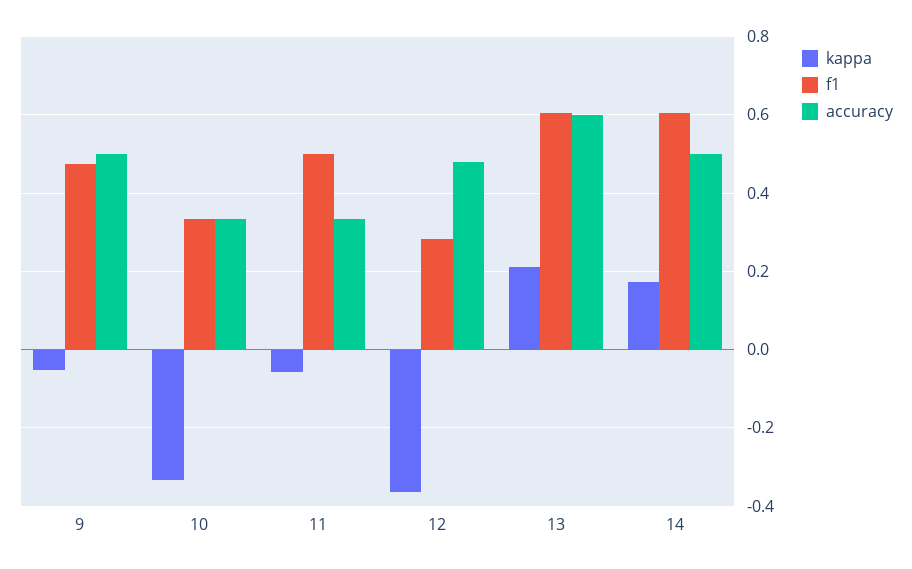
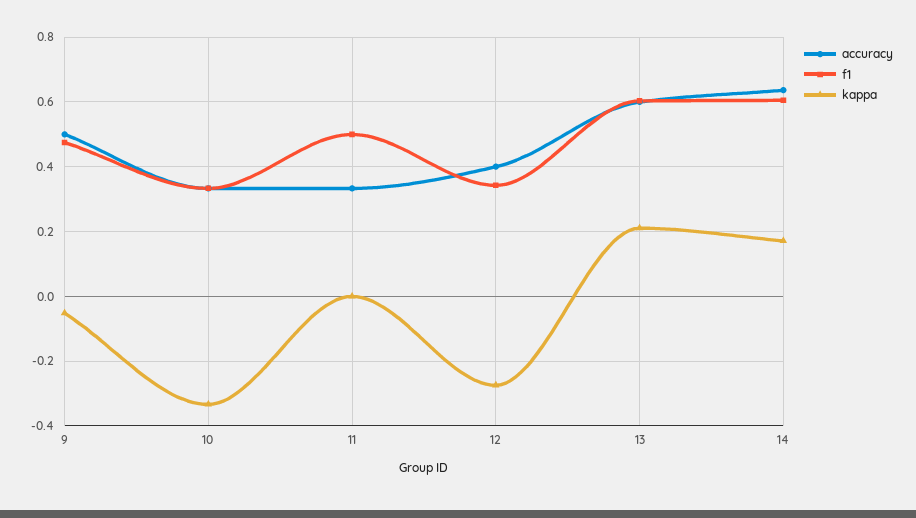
  {
    "kappa": {
      "9": -0.06,
      "10": -0.34,
-     "11": -0.06,
+     "11": 0,
-     "12": -0.36,
+     "12": -0.28,
      "13": 0.22,
      "14": 0.18
    },
    "f1": {
      "9": 0.48,
      "10": 0.34,
      "11": 0.5,
-     "12": 0.28,
+     "12": 0.34,
      "13": 0.6,
      "14": 0.6
    },
    "accuracy": {
      "9": 0.5,
      "10": 0.34,
      "11": 0.34,
-     "12": 0.48,
+     "12": 0.4,
      "13": 0.6,
-     "14": 0.5
+     "14": 0.64
    }
  }

